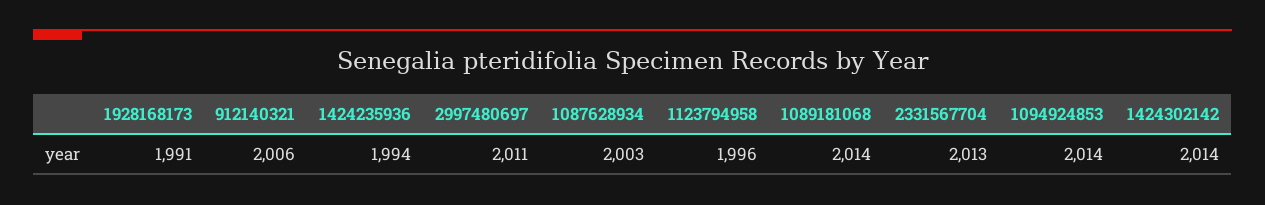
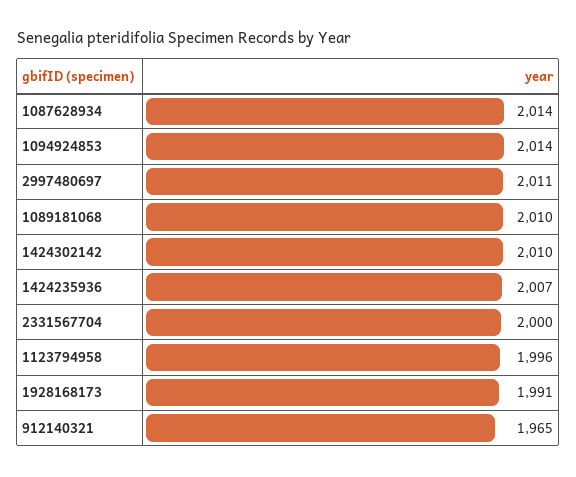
  {
    "1928168173": 1991,
-   "912140321": 2006,
+   "912140321": 1965,
-   "1424235936": 1994,
+   "1424235936": 2007,
    "2997480697": 2011,
-   "1087628934": 2003,
+   "1087628934": 2014,
    "1123794958": 1996,
-   "1089181068": 2014,
+   "1089181068": 2010,
-   "2331567704": 2013,
+   "2331567704": 2000,
    "1094924853": 2014,
-   "1424302142": 2014
+   "1424302142": 2010
  }

